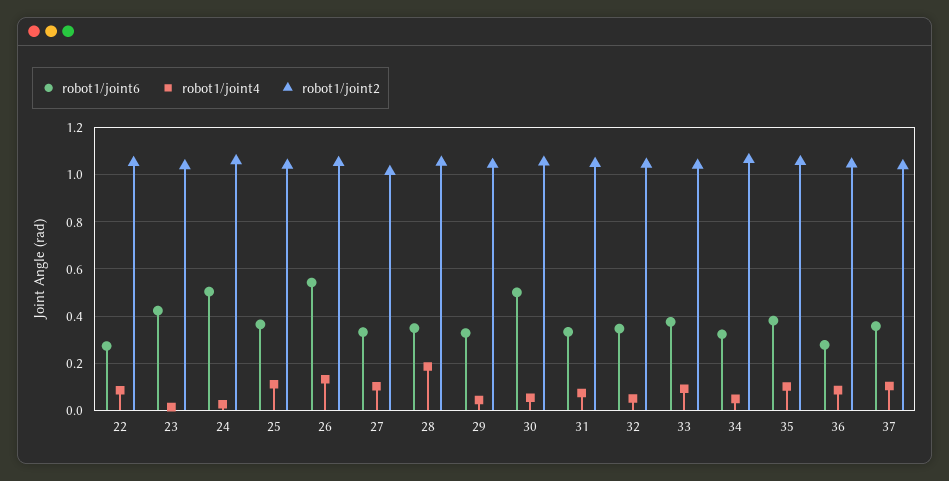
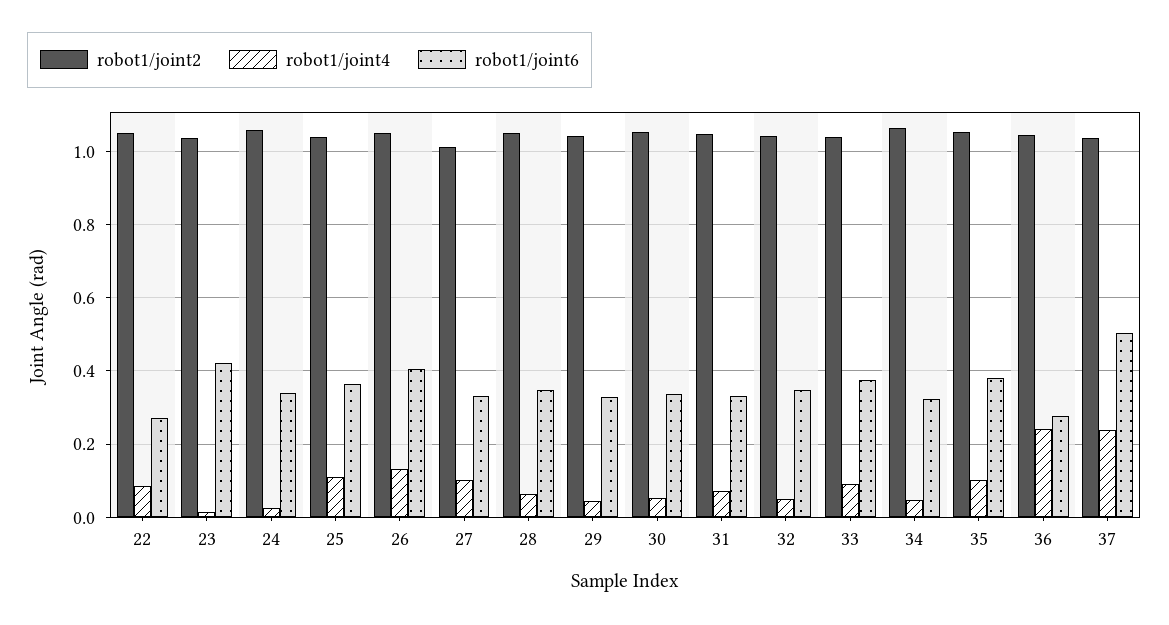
  {
    "robot1/joint6": {
      "22": 0.28,
      "23": 0.42,
-     "24": 0.5,
+     "24": 0.34,
      "25": 0.36,
-     "26": 0.55,
+     "26": 0.4,
      "27": 0.34,
      "28": 0.34,
      "29": 0.32,
-     "30": 0.5,
+     "30": 0.34,
      "31": 0.34,
      "32": 0.34,
      "33": 0.38,
      "34": 0.32,
      "35": 0.38,
      "36": 0.28,
-     "37": 0.35
+     "37": 0.5
    },
    "robot1/joint4": {
      "22": 0.08,
      "23": 0.02,
      "24": 0.02,
      "25": 0.12,
      "26": 0.14,
      "27": 0.1,
-     "28": 0.2,
+     "28": 0.06,
      "29": 0.04,
      "30": 0.06,
      "31": 0.08,
      "32": 0.04,
      "33": 0.1,
      "34": 0.04,
      "35": 0.1,
-     "36": 0.1,
+     "36": 0.24,
-     "37": 0.1
+     "37": 0.24
    },
    "robot1/joint2": {
      "22": 1.06,
      "23": 1.04,
      "24": 1.06,
      "25": 1.04,
      "26": 1.06,
      "27": 1.02,
      "28": 1.06,
      "29": 1.04,
      "30": 1.06,
      "31": 1.04,
      "32": 1.04,
      "33": 1.04,
      "34": 1.06,
      "35": 1.06,
      "36": 1.04,
      "37": 1.04
    }
  }

